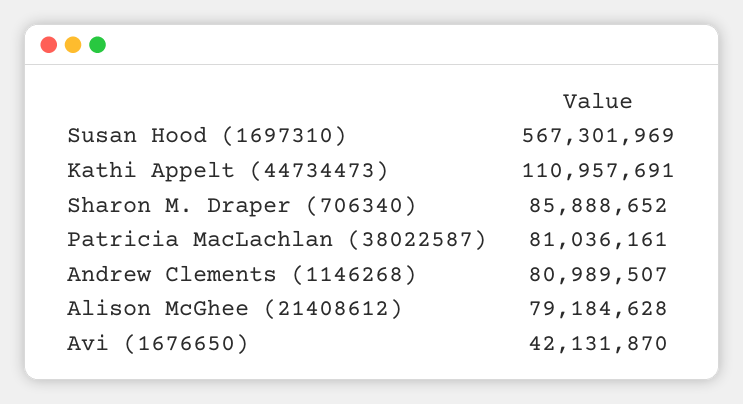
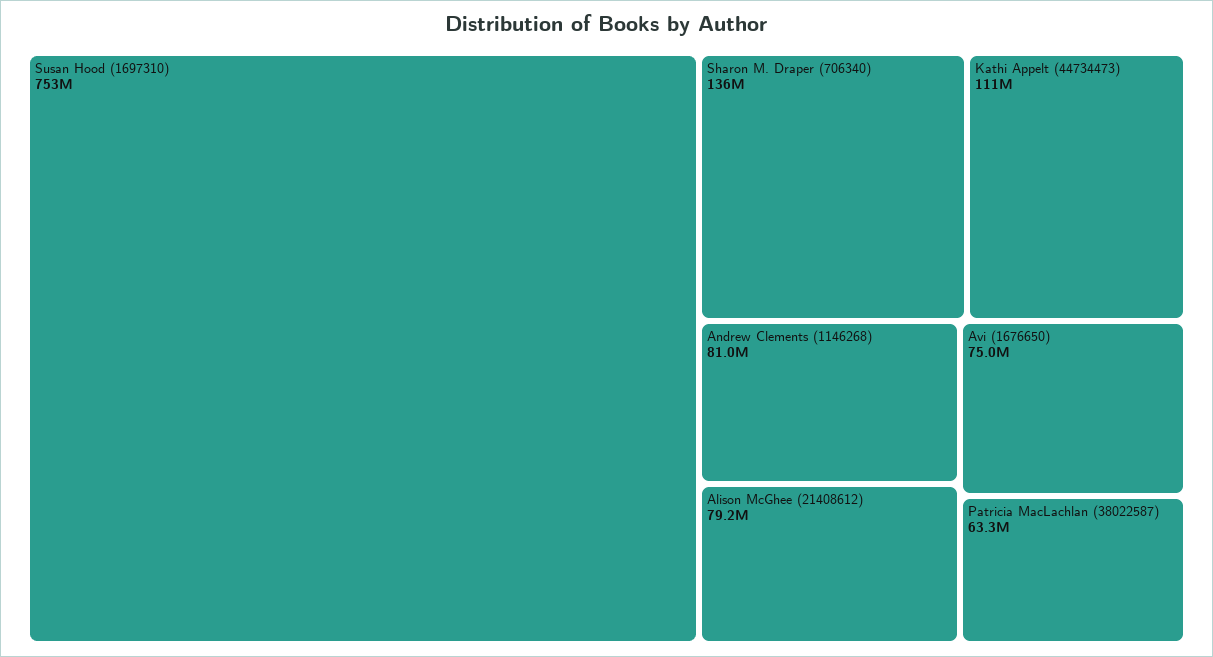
  {
-   "Susan Hood (1697310)": 567301969,
+   "Susan Hood (1697310)": 753000000,
    "Kathi Appelt (44734473)": 110957691,
-   "Sharon M. Draper (706340)": 85888652,
+   "Sharon M. Draper (706340)": 136000000,
-   "Patricia MacLachlan (38022587)": 81036161,
+   "Patricia MacLachlan (38022587)": 63300000,
    "Andrew Clements (1146268)": 80989507,
    "Alison McGhee (21408612)": 79184628,
-   "Avi (1676650)": 42131870
+   "Avi (1676650)": 75000000
  }

